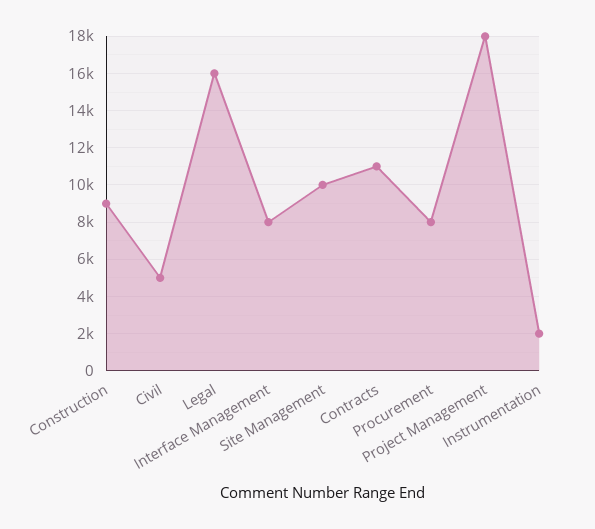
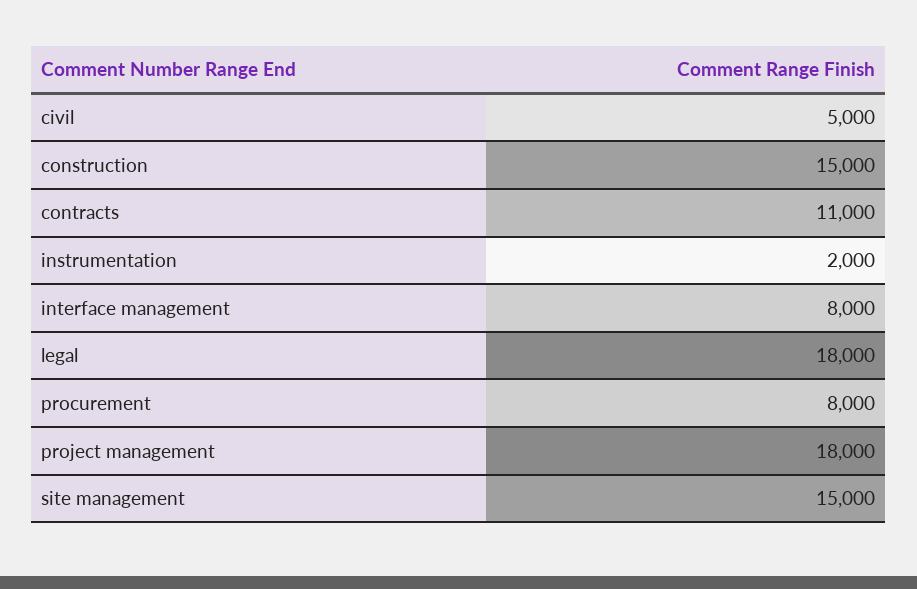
  {
-   "Construction": 9000,
+   "Construction": 15000,
    "Civil": 5000,
-   "Legal": 16000,
+   "Legal": 18000,
    "Interface Management": 8000,
-   "Site Management": 10000,
+   "Site Management": 15000,
    "Contracts": 11000,
    "Procurement": 8000,
    "Project Management": 18000,
    "Instrumentation": 2000
  }

